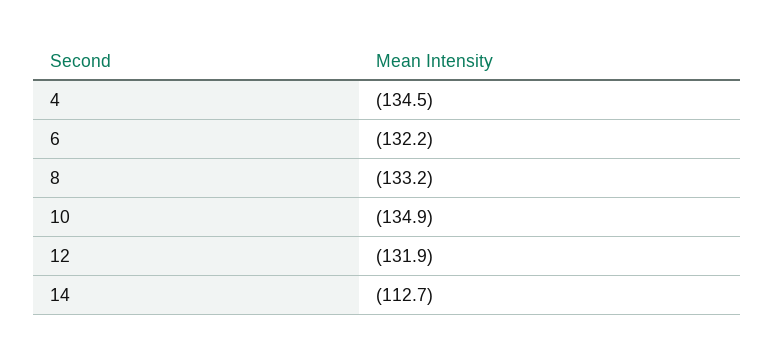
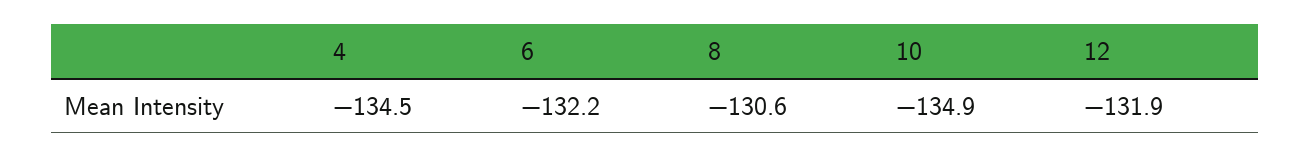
  {
    "4": -134.5,
    "6": -132.2,
-   "8": -133.2,
+   "8": -130.6,
    "10": -134.9,
-   "12": -131.9,
+   "12": -131.9
-   "14": -112.7
  }

